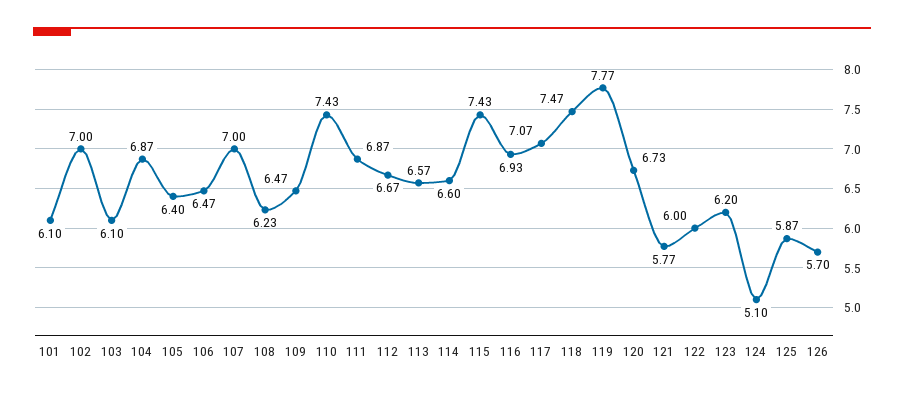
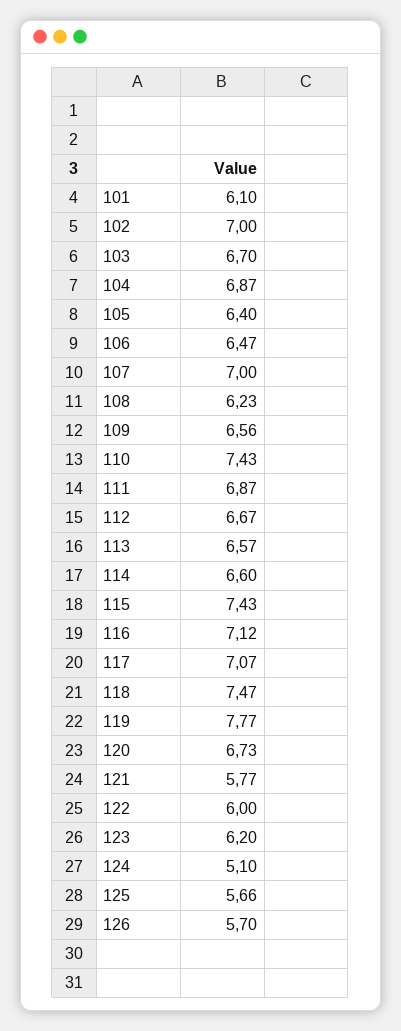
  {
    "101": 6.1,
    "102": 7,
-   "103": 6.1,
+   "103": 6.7,
    "104": 6.87,
    "105": 6.4,
    "106": 6.47,
    "107": 7,
    "108": 6.23,
-   "109": 6.47,
+   "109": 6.56,
    "110": 7.43,
    "111": 6.87,
    "112": 6.67,
    "113": 6.57,
    "114": 6.6,
    "115": 7.43,
-   "116": 6.93,
+   "116": 7.12,
    "117": 7.07,
    "118": 7.47,
    "119": 7.77,
    "120": 6.73,
    "121": 5.77,
    "122": 6,
    "123": 6.2,
    "124": 5.1,
-   "125": 5.87,
+   "125": 5.66,
    "126": 5.7
  }

